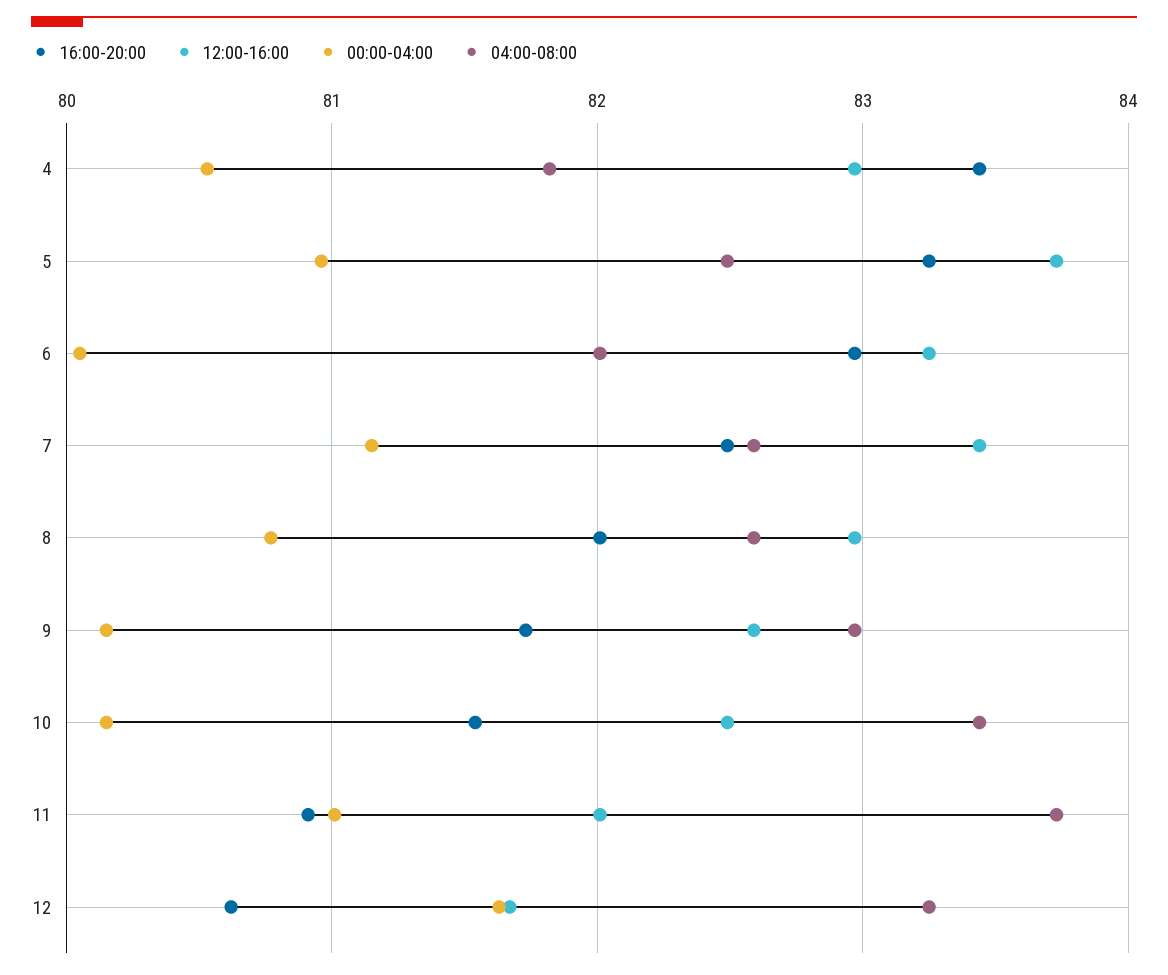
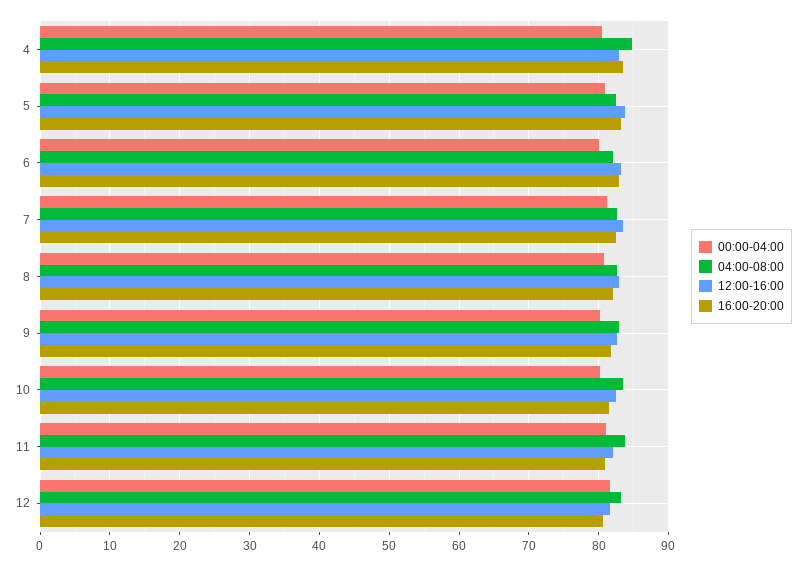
  {
    "16:00-20:00": {
      "4": 83.4,
      "5": 83.3,
      "6": 83,
      "7": 82.5,
      "8": 82,
      "9": 81.7,
      "10": 81.5,
      "11": 80.9,
      "12": 80.6
    },
    "12:00-16:00": {
      "4": 83,
      "5": 83.7,
      "6": 83.3,
      "7": 83.4,
      "8": 83,
      "9": 82.6,
      "10": 82.5,
      "11": 82,
      "12": 81.7
    },
    "00:00-04:00": {
      "4": 80.5,
      "5": 81,
      "6": 80.1,
      "7": 81.2,
      "8": 80.8,
      "9": 80.2,
      "10": 80.2,
      "11": 81,
      "12": 81.6
    },
    "04:00-08:00": {
-     "4": 81.8,
+     "4": 85,
      "5": 82.5,
      "6": 82,
      "7": 82.6,
      "8": 82.6,
      "9": 83,
      "10": 83.4,
      "11": 83.7,
      "12": 83.3
    }
  }

